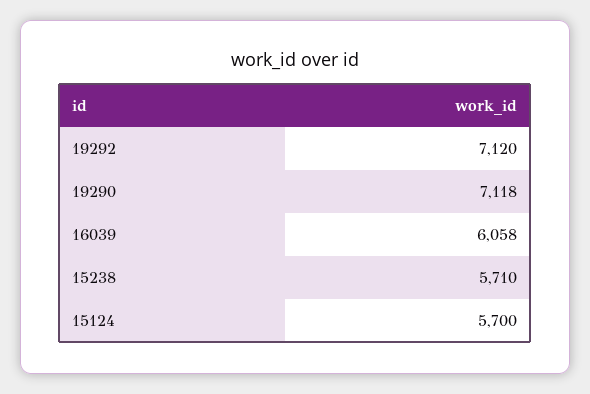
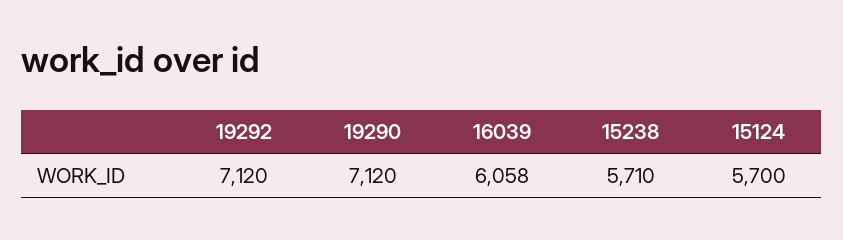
  {
    "19292": 7120,
-   "19290": 7118,
+   "19290": 7120,
    "16039": 6058,
    "15238": 5710,
    "15124": 5700
  }

